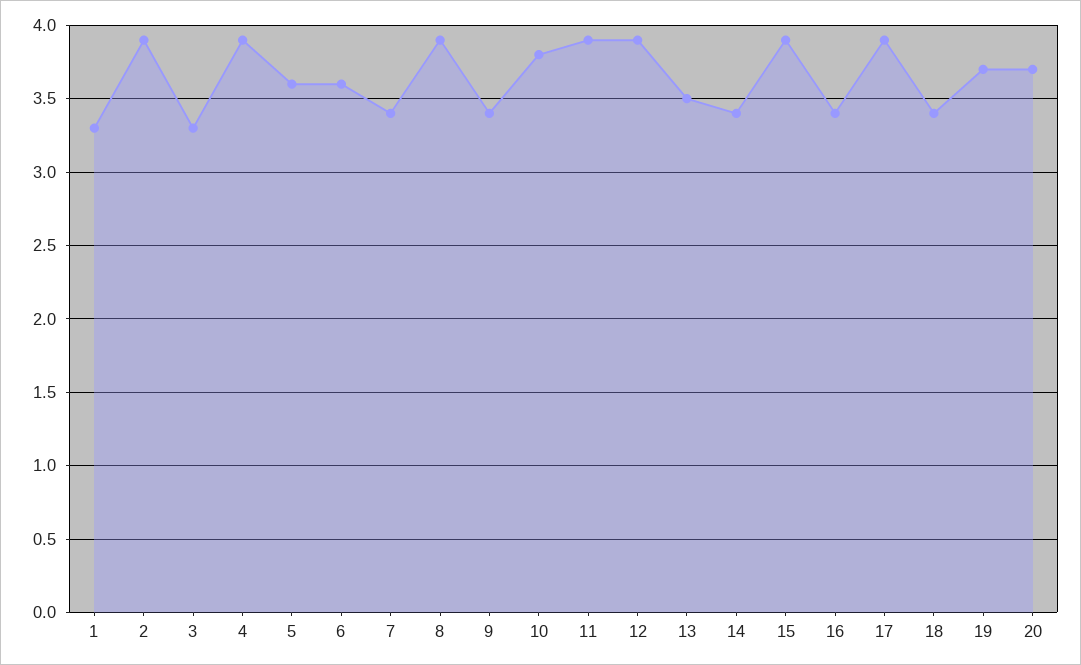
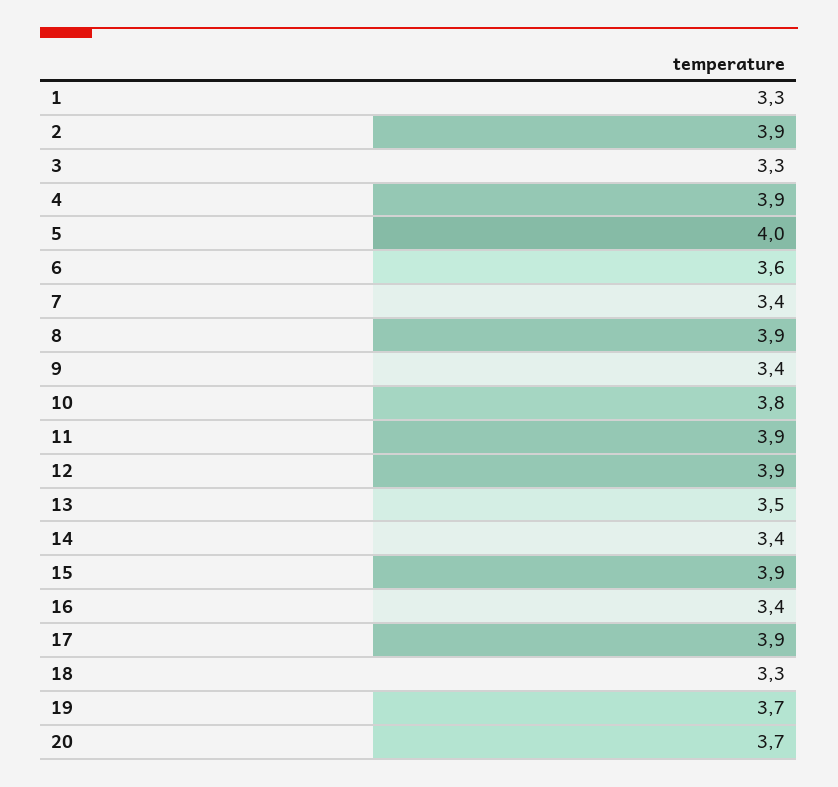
  {
    "1": 3.3,
    "2": 3.9,
    "3": 3.3,
    "4": 3.9,
-   "5": 3.6,
+   "5": 4,
    "6": 3.6,
    "7": 3.4,
    "8": 3.9,
    "9": 3.4,
    "10": 3.8,
    "11": 3.9,
    "12": 3.9,
    "13": 3.5,
    "14": 3.4,
    "15": 3.9,
    "16": 3.4,
    "17": 3.9,
-   "18": 3.4,
+   "18": 3.3,
    "19": 3.7,
    "20": 3.7
  }

